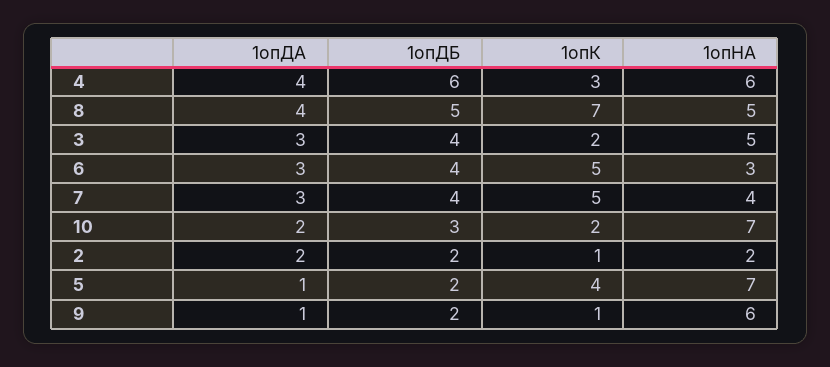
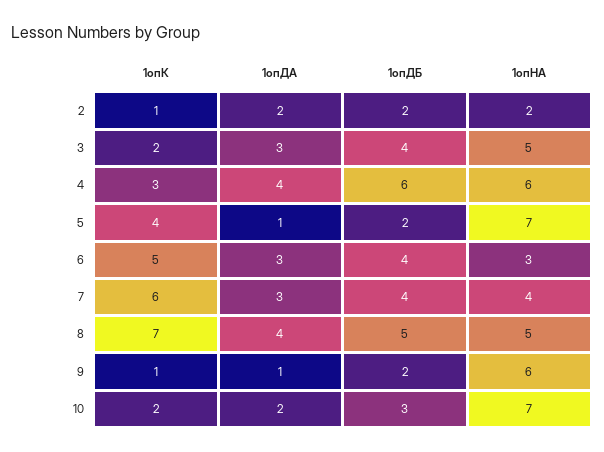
  {
    "1опДА": {
      "4": 4,
      "8": 4,
      "3": 3,
      "6": 3,
      "7": 3,
      "10": 2,
      "2": 2,
      "5": 1,
      "9": 1
    },
    "1опДБ": {
      "4": 6,
      "8": 5,
      "3": 4,
      "6": 4,
      "7": 4,
      "10": 3,
      "2": 2,
      "5": 2,
      "9": 2
    },
    "1опК": {
      "4": 3,
      "8": 7,
      "3": 2,
      "6": 5,
-     "7": 5,
+     "7": 6,
      "10": 2,
      "2": 1,
      "5": 4,
      "9": 1
    },
    "1опНА": {
      "4": 6,
      "8": 5,
      "3": 5,
      "6": 3,
      "7": 4,
      "10": 7,
      "2": 2,
      "5": 7,
      "9": 6
    }
  }

